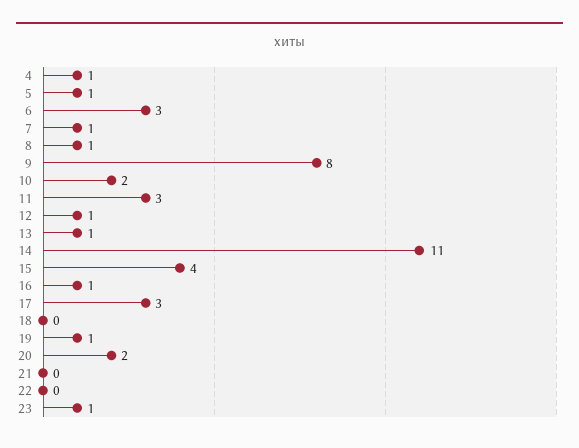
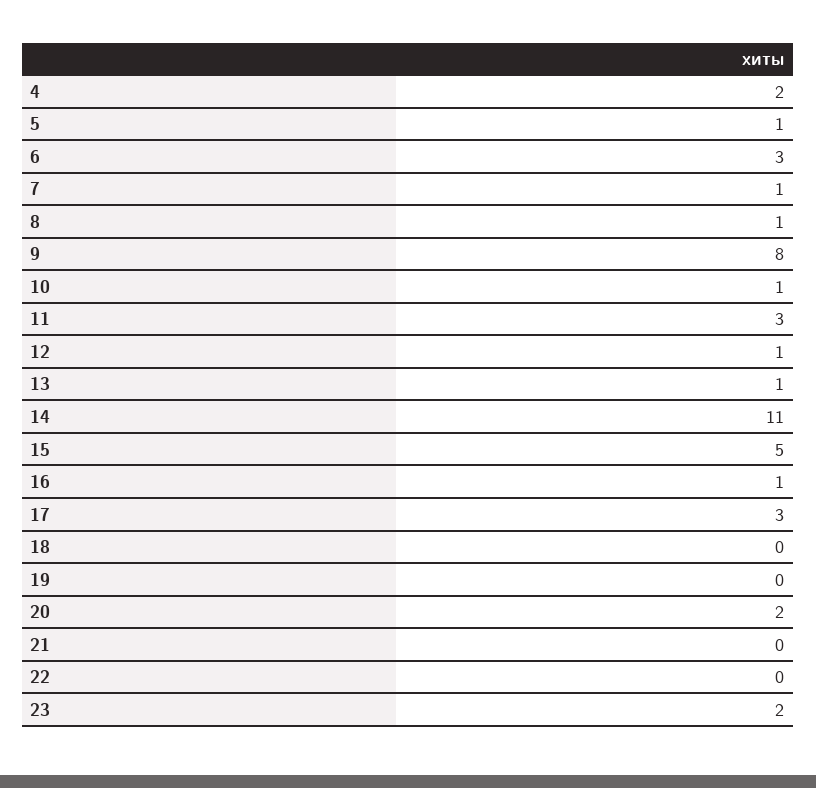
  {
-   "4": 1,
+   "4": 2,
    "5": 1,
    "6": 3,
    "7": 1,
    "8": 1,
    "9": 8,
-   "10": 2,
+   "10": 1,
    "11": 3,
    "12": 1,
    "13": 1,
    "14": 11,
-   "15": 4,
+   "15": 5,
    "16": 1,
    "17": 3,
    "18": 0,
-   "19": 1,
+   "19": 0,
    "20": 2,
    "21": 0,
    "22": 0,
-   "23": 1
+   "23": 2
  }

